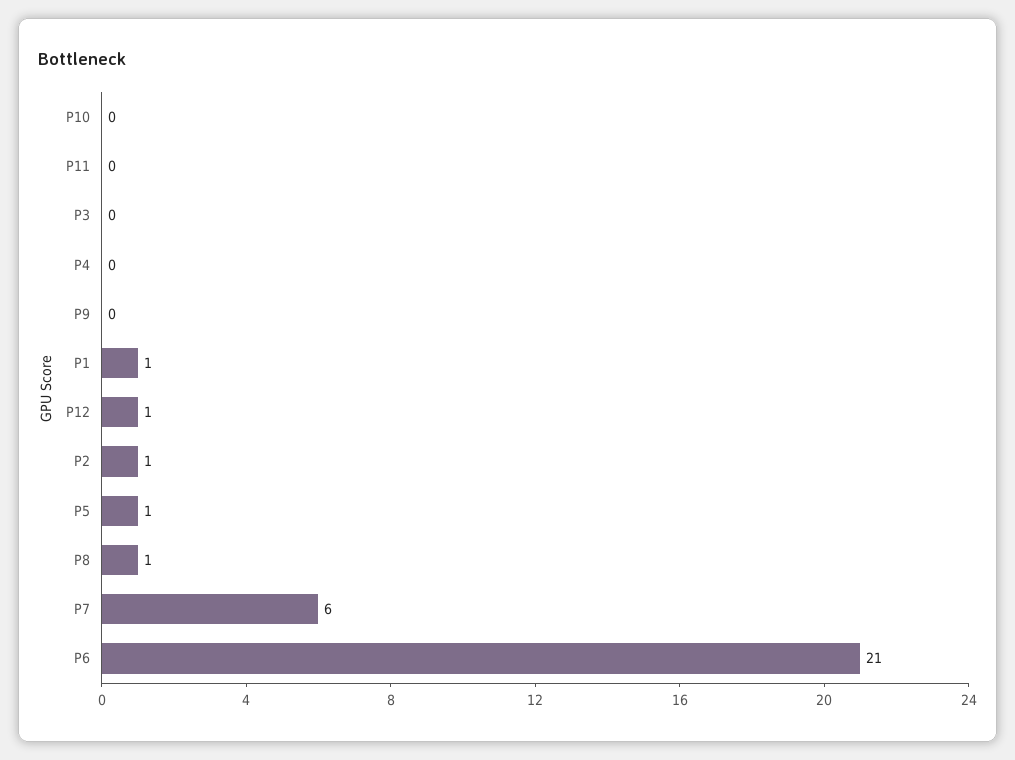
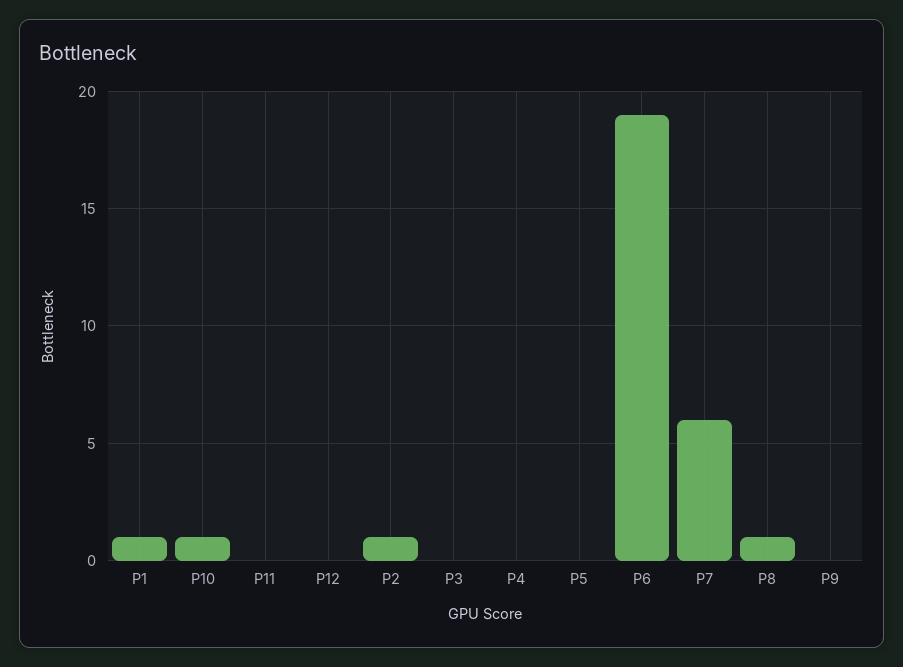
  {
-   "P10": 0,
+   "P10": 1,
    "P11": 0,
    "P3": 0,
    "P4": 0,
    "P9": 0,
    "P1": 1,
-   "P12": 1,
+   "P12": 0,
    "P2": 1,
-   "P5": 1,
+   "P5": 0,
    "P8": 1,
    "P7": 6,
-   "P6": 21
+   "P6": 19
  }

